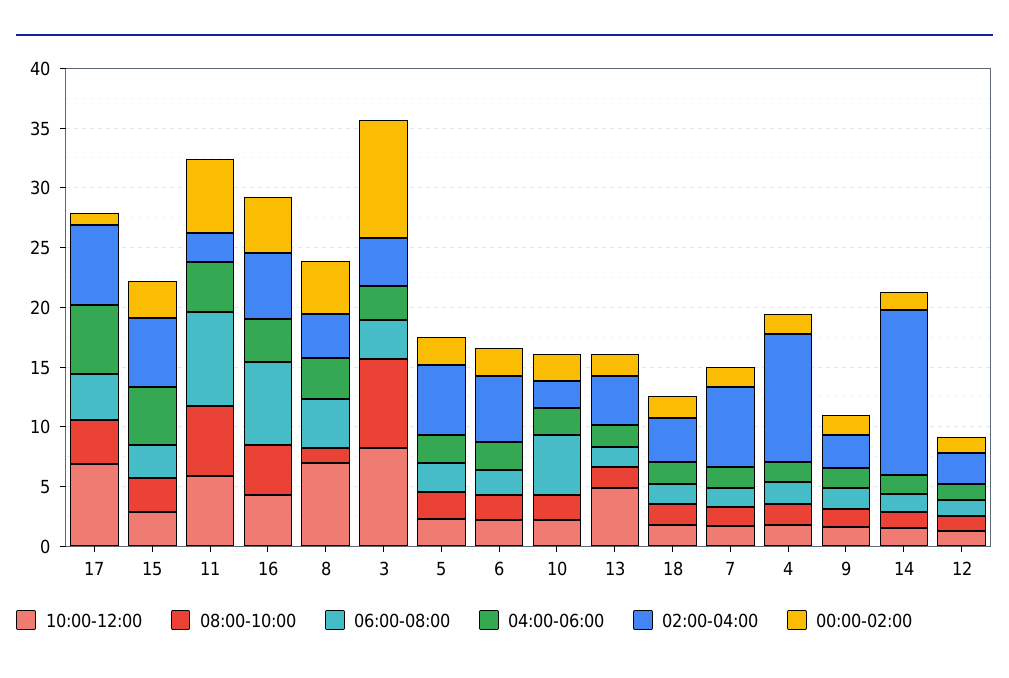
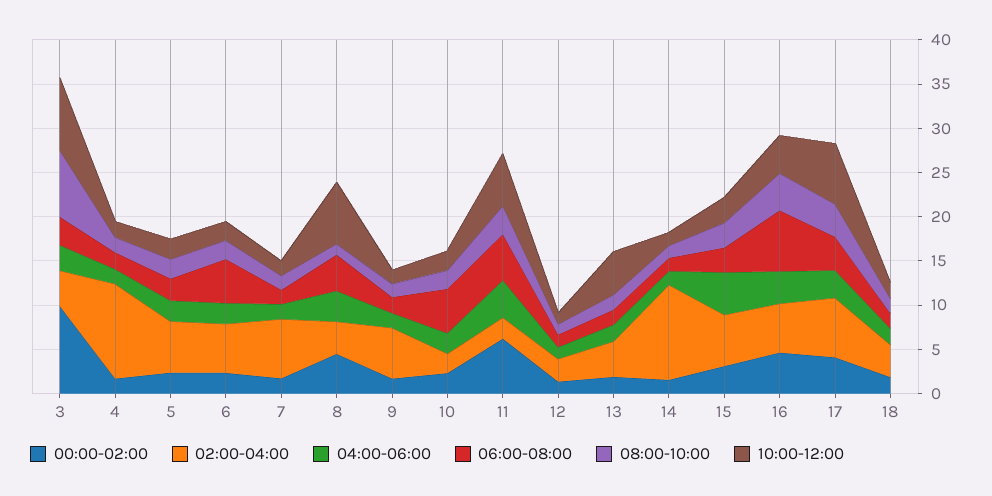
  {
    "10:00-12:00": {
      "17": 7,
      "15": 3,
      "11": 6,
      "16": 4,
      "8": 7,
      "3": 8,
      "5": 2,
      "6": 2,
      "10": 2,
      "13": 5,
      "18": 2,
      "7": 2,
      "4": 2,
      "9": 2,
      "14": 2,
      "12": 1
    },
    "08:00-10:00": {
      "17": 4,
      "15": 3,
-     "11": 6,
+     "11": 3,
      "16": 4,
      "8": 1,
      "3": 8,
      "5": 2,
      "6": 2,
      "10": 2,
      "13": 2,
      "18": 2,
      "7": 2,
      "4": 2,
      "9": 2,
      "14": 1,
      "12": 1
    },
    "06:00-08:00": {
      "17": 4,
      "15": 3,
-     "11": 8,
+     "11": 5,
      "16": 7,
      "8": 4,
      "3": 3,
      "5": 3,
-     "6": 2,
+     "6": 5,
      "10": 5,
      "13": 2,
      "18": 2,
      "7": 2,
      "4": 2,
      "9": 2,
      "14": 2,
      "12": 1
    },
    "04:00-06:00": {
-     "17": 6,
+     "17": 3,
      "15": 5,
      "11": 4,
      "16": 4,
      "8": 3,
      "3": 3,
      "5": 2,
      "6": 2,
      "10": 2,
      "13": 2,
      "18": 2,
      "7": 2,
      "4": 2,
      "9": 2,
      "14": 2,
      "12": 1
    },
    "02:00-04:00": {
      "17": 7,
      "15": 6,
      "11": 2,
      "16": 6,
      "8": 4,
      "3": 4,
      "5": 6,
      "6": 6,
      "10": 2,
      "13": 4,
      "18": 4,
      "7": 7,
      "4": 11,
-     "9": 3,
+     "9": 6,
-     "14": 14,
+     "14": 11,
      "12": 3
    },
    "00:00-02:00": {
-     "17": 1,
+     "17": 4,
      "15": 3,
      "11": 6,
      "16": 5,
      "8": 4,
      "3": 10,
      "5": 2,
      "6": 2,
      "10": 2,
      "13": 2,
      "18": 2,
      "7": 2,
      "4": 2,
      "9": 2,
      "14": 2,
      "12": 1
    }
  }

